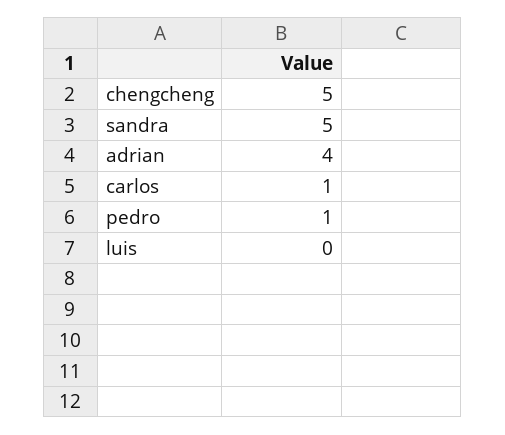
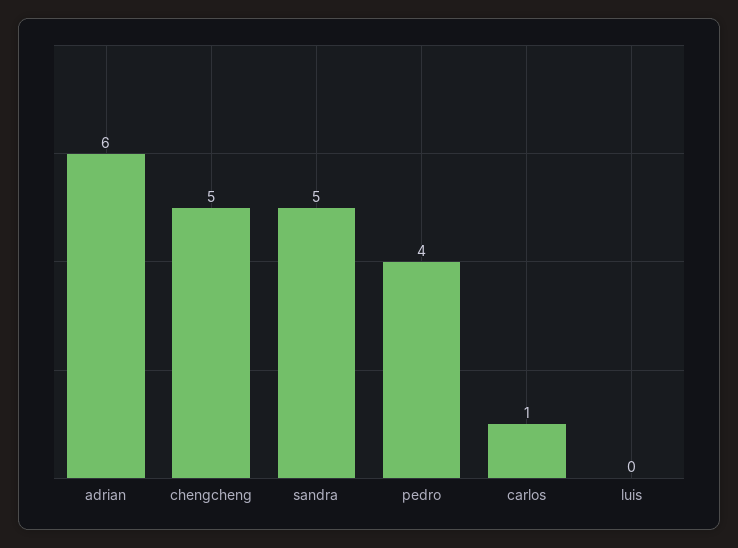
  {
    "chengcheng": 5,
    "sandra": 5,
-   "adrian": 4,
+   "adrian": 6,
    "carlos": 1,
-   "pedro": 1,
+   "pedro": 4,
    "luis": 0
  }

